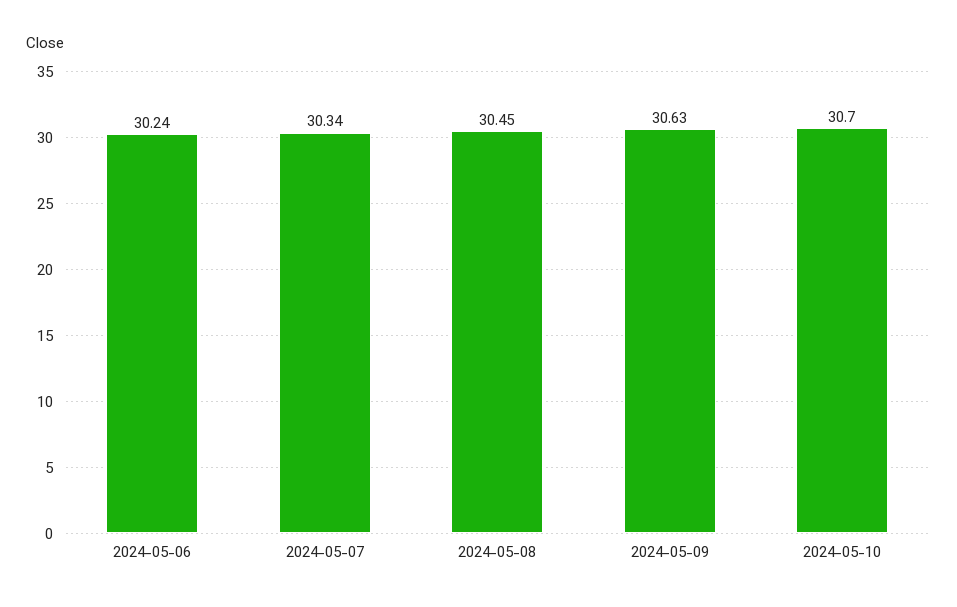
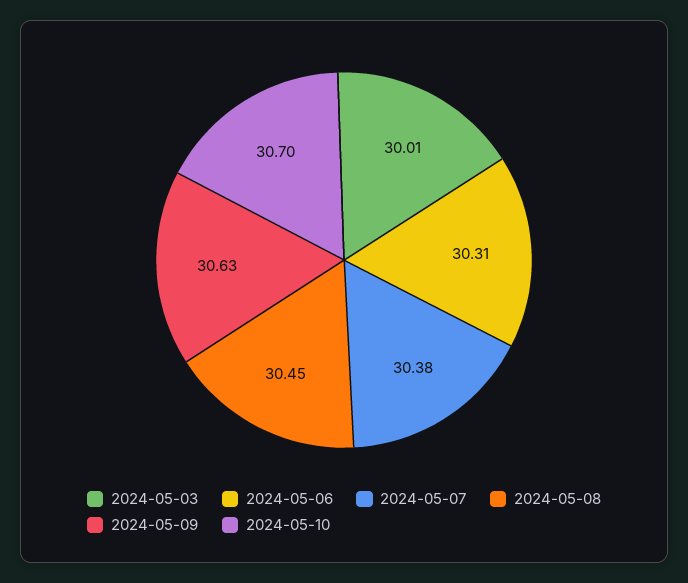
  {
-   "2024-05-06": 30.24,
+   "2024-05-06": 30.31,
-   "2024-05-07": 30.34,
+   "2024-05-07": 30.38,
    "2024-05-08": 30.45,
    "2024-05-09": 30.63,
-   "2024-05-10": 30.7
+   "2024-05-10": 30.7,
+   "2024-05-03": 30.01
  }

